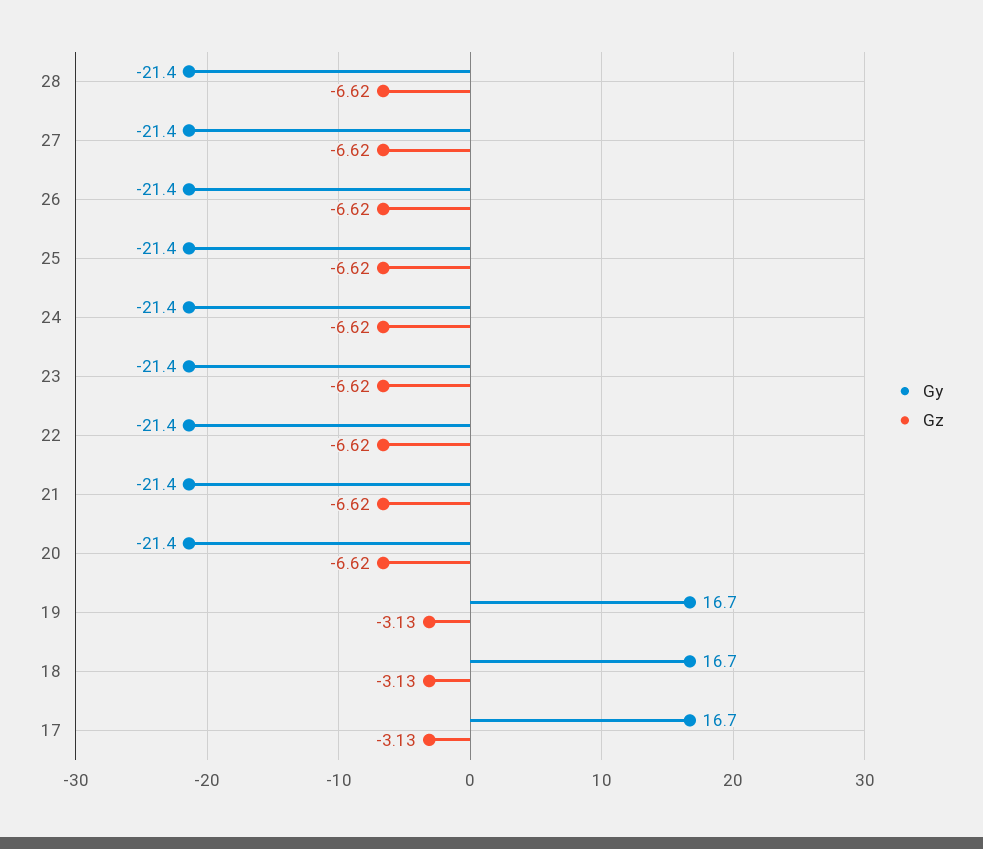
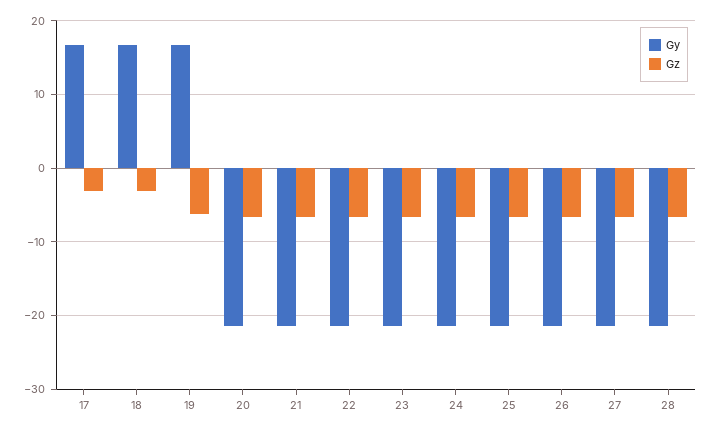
  {
    "Gy": {
      "28": -21.4,
      "27": -21.4,
      "26": -21.4,
      "25": -21.4,
      "24": -21.4,
      "23": -21.4,
      "22": -21.4,
      "21": -21.4,
      "20": -21.4,
      "19": 16.7,
      "18": 16.7,
      "17": 16.7
    },
    "Gz": {
      "28": -6.62,
      "27": -6.62,
      "26": -6.62,
      "25": -6.62,
      "24": -6.62,
      "23": -6.62,
      "22": -6.62,
      "21": -6.62,
      "20": -6.62,
-     "19": -3.13,
+     "19": -6,
      "18": -3.13,
      "17": -3.13
    }
  }

